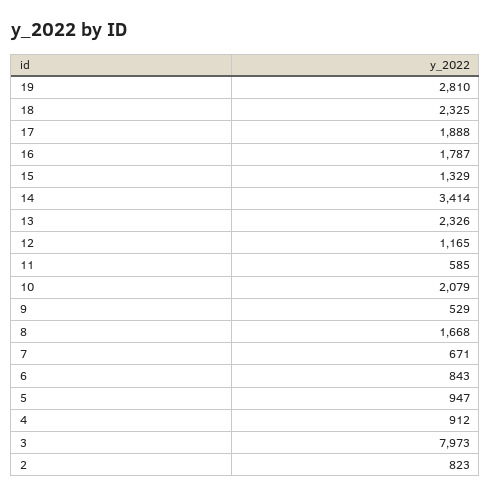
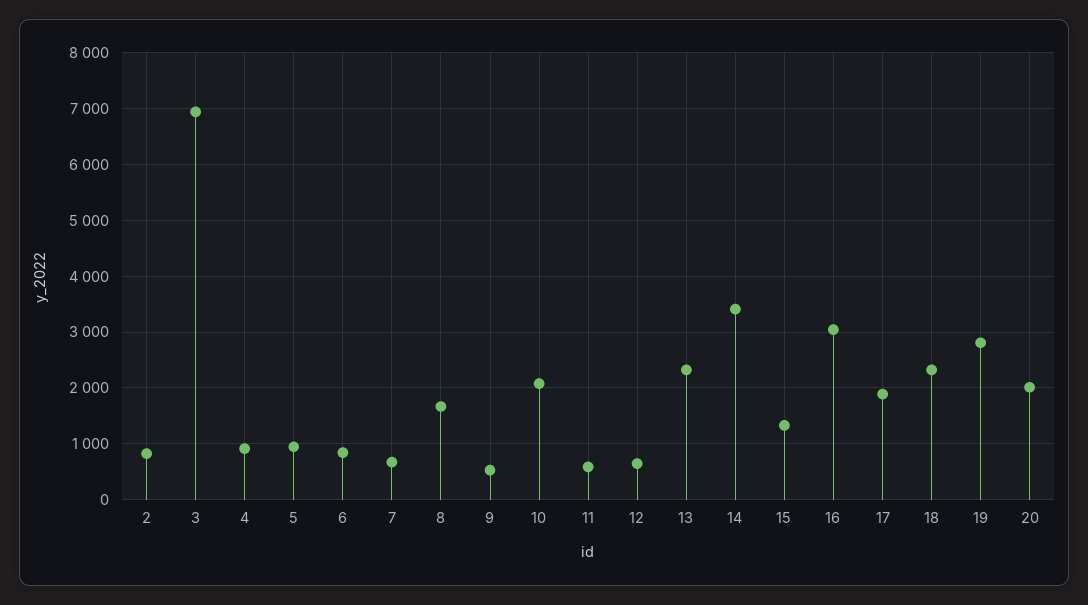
  {
    "19": 2810,
    "18": 2325,
    "17": 1888,
-   "16": 1787,
+   "16": 3000,
    "15": 1329,
    "14": 3414,
    "13": 2326,
-   "12": 1165,
+   "12": 600,
    "11": 585,
    "10": 2079,
    "9": 529,
    "8": 1668,
    "7": 671,
    "6": 843,
    "5": 947,
    "4": 912,
-   "3": 7973,
+   "3": 7000,
-   "2": 823
+   "2": 823,
+   "20": 2000
  }

